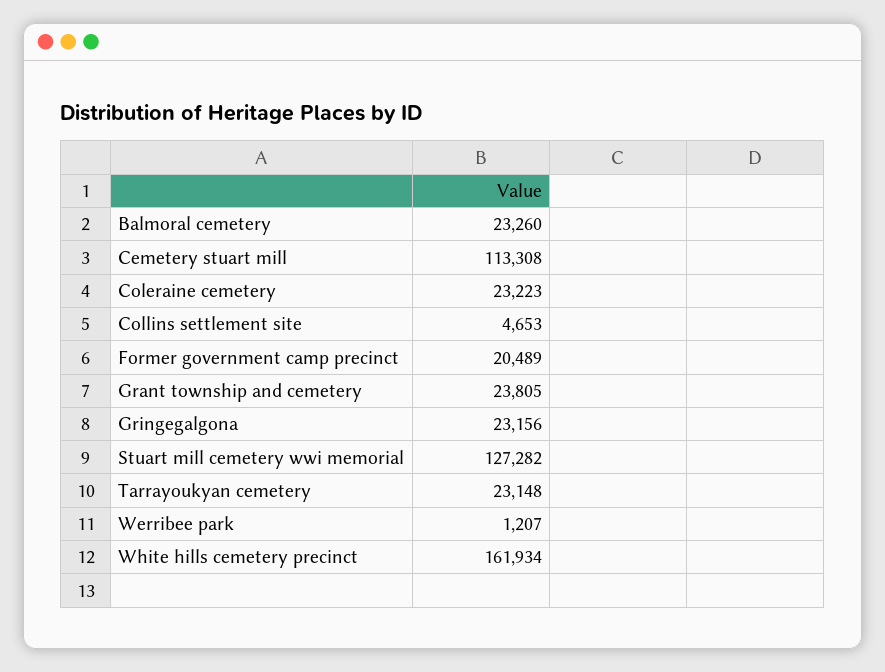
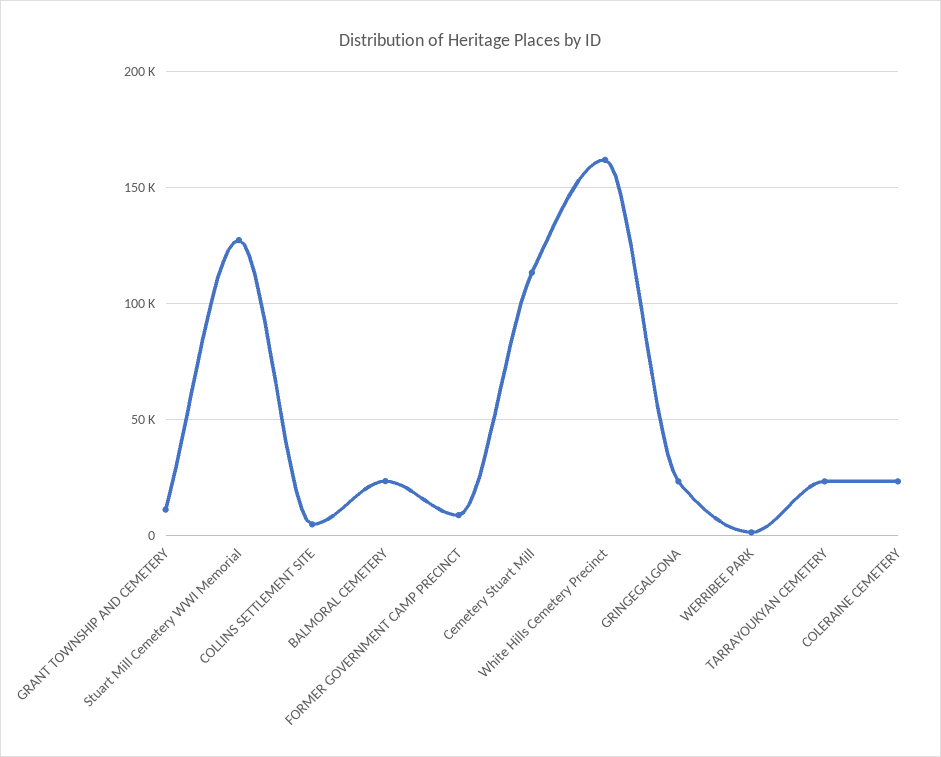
  {
    "Balmoral cemetery": 23260,
    "Cemetery stuart mill": 113308,
    "Coleraine cemetery": 23223,
    "Collins settlement site": 4653,
-   "Former government camp precinct": 20489,
+   "Former government camp precinct": 10000,
-   "Grant township and cemetery": 23805,
+   "Grant township and cemetery": 10000,
    "Gringegalgona": 23156,
    "Stuart mill cemetery wwi memorial": 127282,
    "Tarrayoukyan cemetery": 23148,
    "Werribee park": 1207,
    "White hills cemetery precinct": 161934
  }

